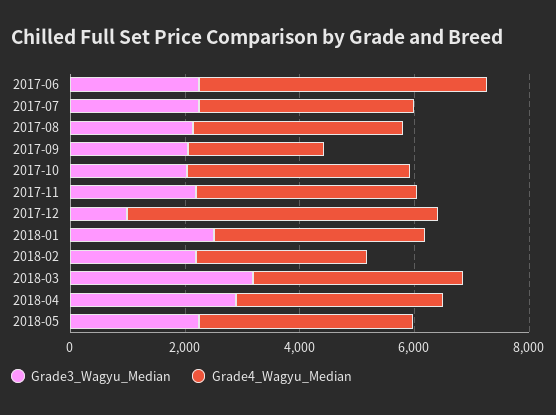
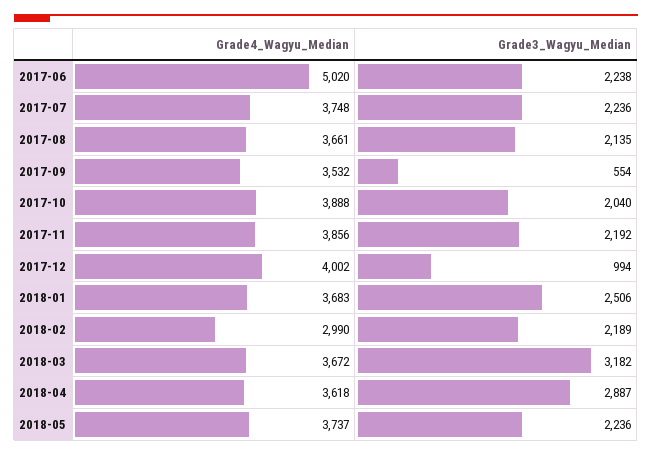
  {
    "Grade3_Wagyu_Median": {
      "2017-06": 2238,
      "2017-07": 2236,
      "2017-08": 2135,
-     "2017-09": 2000,
+     "2017-09": 554,
      "2017-10": 2040,
      "2017-11": 2192,
      "2017-12": 994,
      "2018-01": 2506,
      "2018-02": 2189,
      "2018-03": 3182,
      "2018-04": 2887,
      "2018-05": 2236
    },
    "Grade4_Wagyu_Median": {
      "2017-06": 5020,
      "2017-07": 3748,
      "2017-08": 3661,
-     "2017-09": 2500,
+     "2017-09": 3532,
      "2017-10": 3888,
      "2017-11": 3856,
-     "2017-12": 5500,
+     "2017-12": 4002,
      "2018-01": 3683,
      "2018-02": 2990,
      "2018-03": 3672,
      "2018-04": 3618,
      "2018-05": 3737
    }
  }

